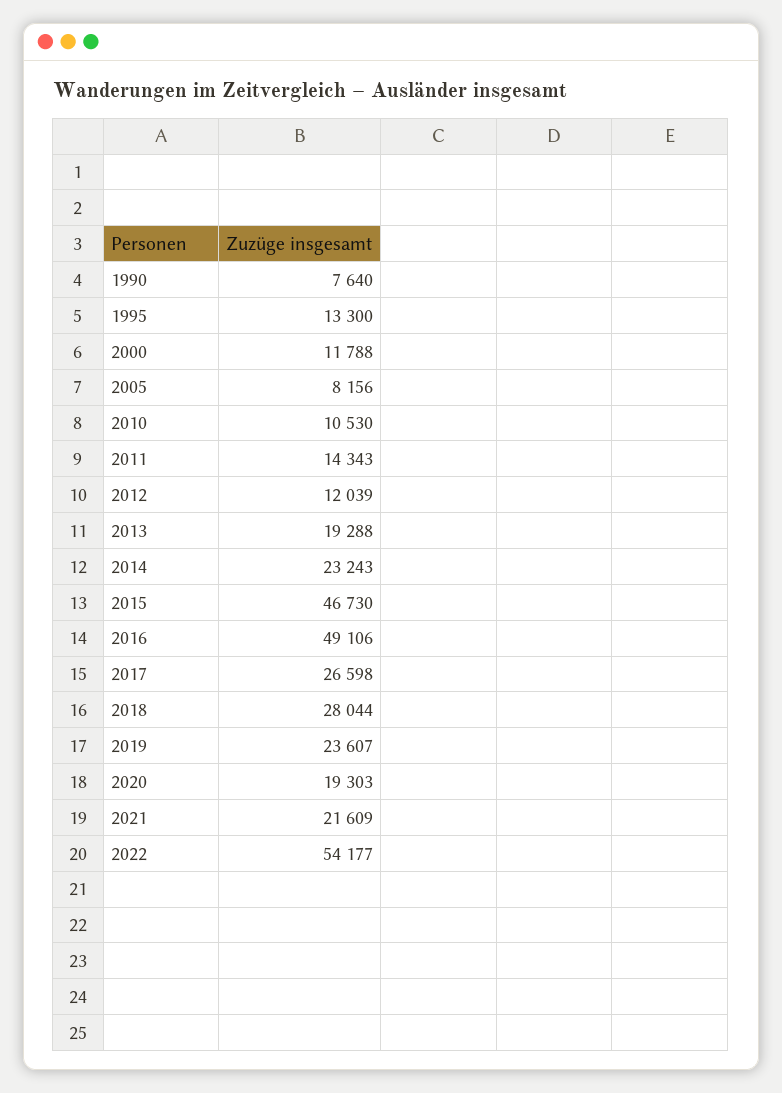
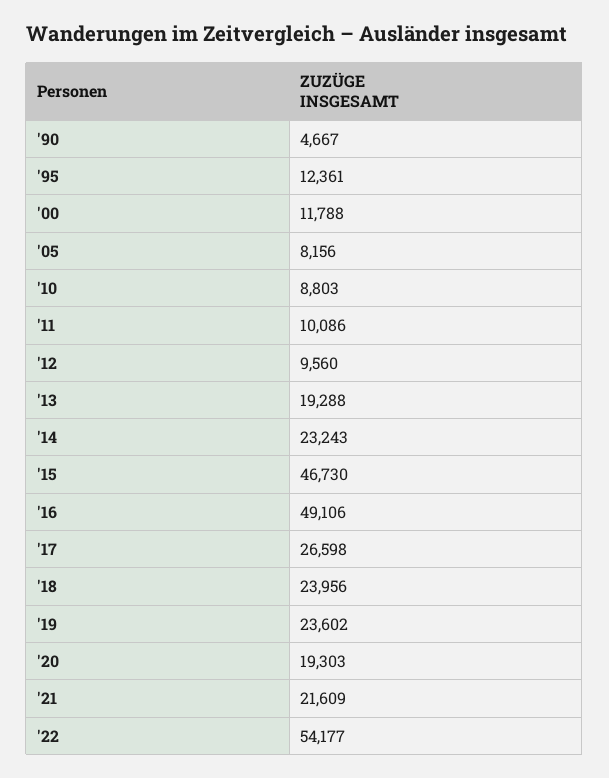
  {
-   "1990": 7640,
+   "1990": 4667,
-   "1995": 13300,
+   "1995": 12361,
    "2000": 11788,
    "2005": 8156,
-   "2010": 10530,
+   "2010": 8803,
-   "2011": 14343,
+   "2011": 10086,
-   "2012": 12039,
+   "2012": 9560,
    "2013": 19288,
    "2014": 23243,
    "2015": 46730,
    "2016": 49106,
    "2017": 26598,
-   "2018": 28044,
+   "2018": 23956,
-   "2019": 23607,
+   "2019": 23602,
    "2020": 19303,
    "2021": 21609,
    "2022": 54177
  }

